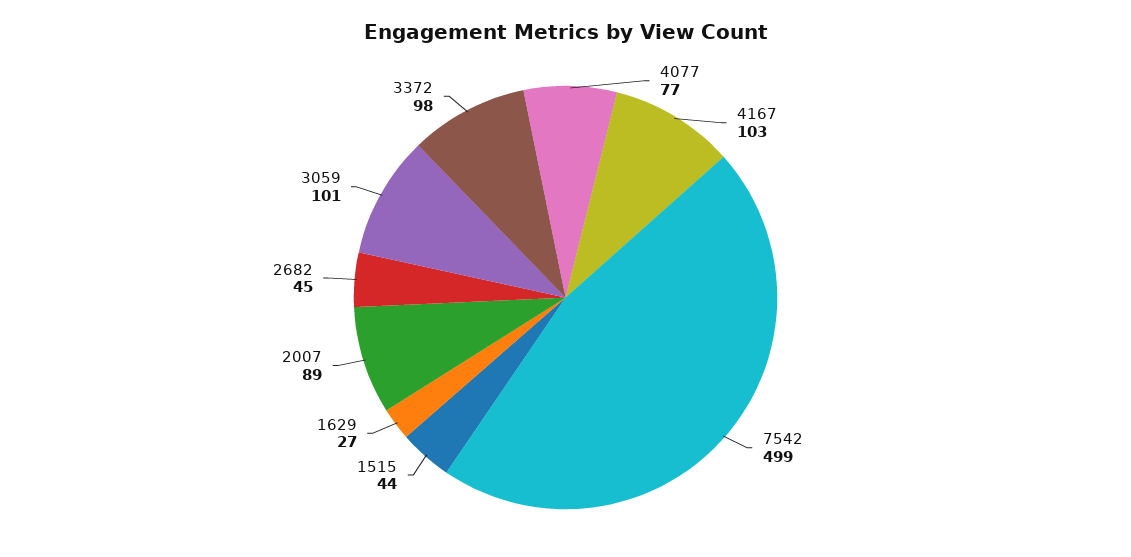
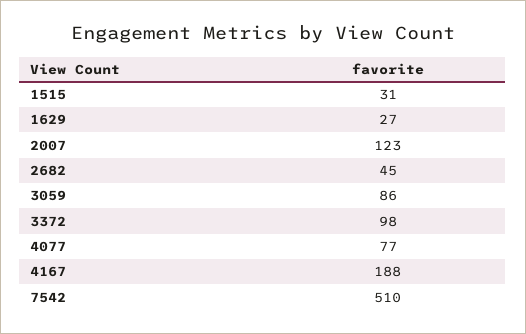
  {
    "4077": 77,
-   "4167": 103,
+   "4167": 188,
-   "7542": 499,
+   "7542": 510,
-   "1515": 44,
+   "1515": 31,
    "1629": 27,
-   "2007": 89,
+   "2007": 123,
    "2682": 45,
-   "3059": 101,
+   "3059": 86,
    "3372": 98
  }

